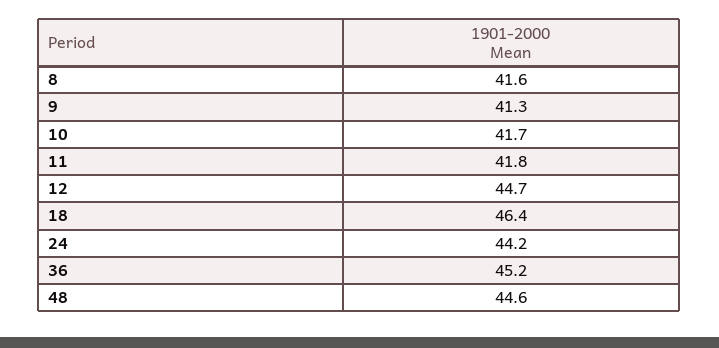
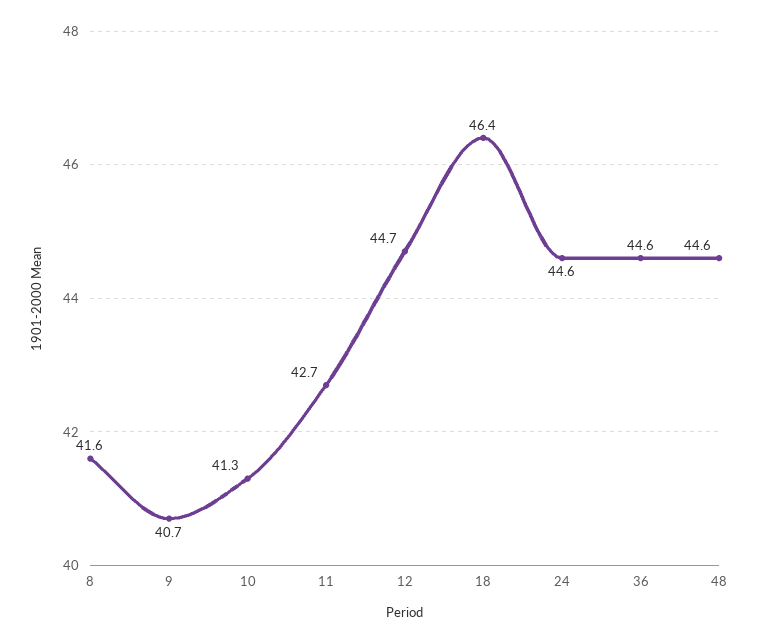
  {
    "8": 41.6,
-   "9": 41.3,
+   "9": 40.7,
-   "10": 41.7,
+   "10": 41.3,
-   "11": 41.8,
+   "11": 42.7,
    "12": 44.7,
    "18": 46.4,
-   "24": 44.2,
+   "24": 44.6,
-   "36": 45.2,
+   "36": 44.6,
    "48": 44.6
  }

